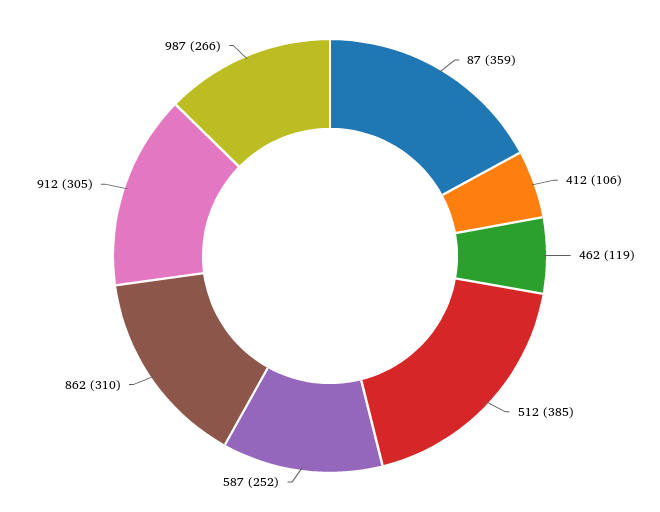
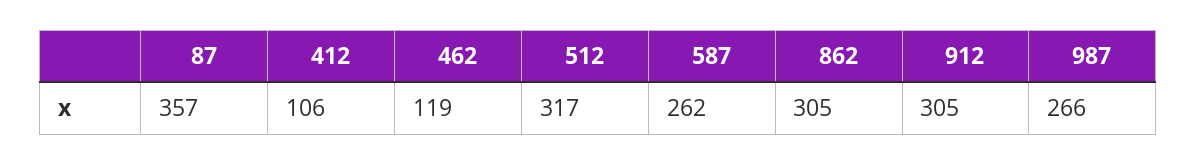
  {
-   "87": 359,
+   "87": 357,
    "412": 106,
    "462": 119,
-   "512": 385,
+   "512": 317,
-   "587": 252,
+   "587": 262,
-   "862": 310,
+   "862": 305,
    "912": 305,
    "987": 266
  }

